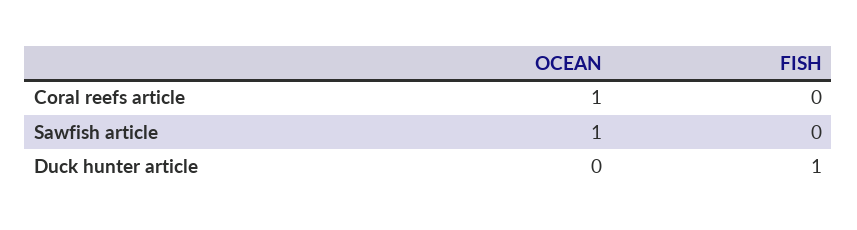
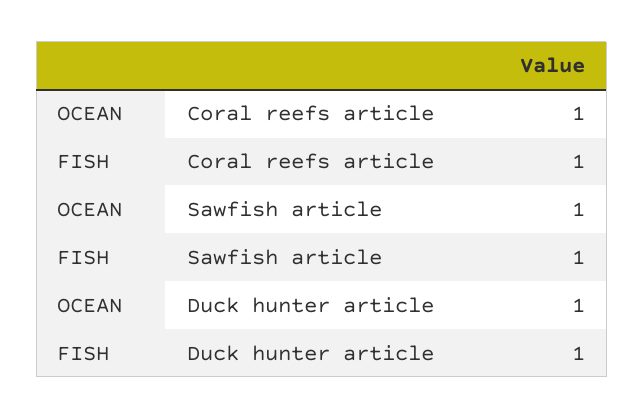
  {
    "OCEAN": {
      "Coral reefs article": 1,
      "Sawfish article": 1,
-     "Duck hunter article": 0
+     "Duck hunter article": 1
    },
    "FISH": {
-     "Coral reefs article": 0,
+     "Coral reefs article": 1,
-     "Sawfish article": 0,
+     "Sawfish article": 1,
      "Duck hunter article": 1
    }
  }

